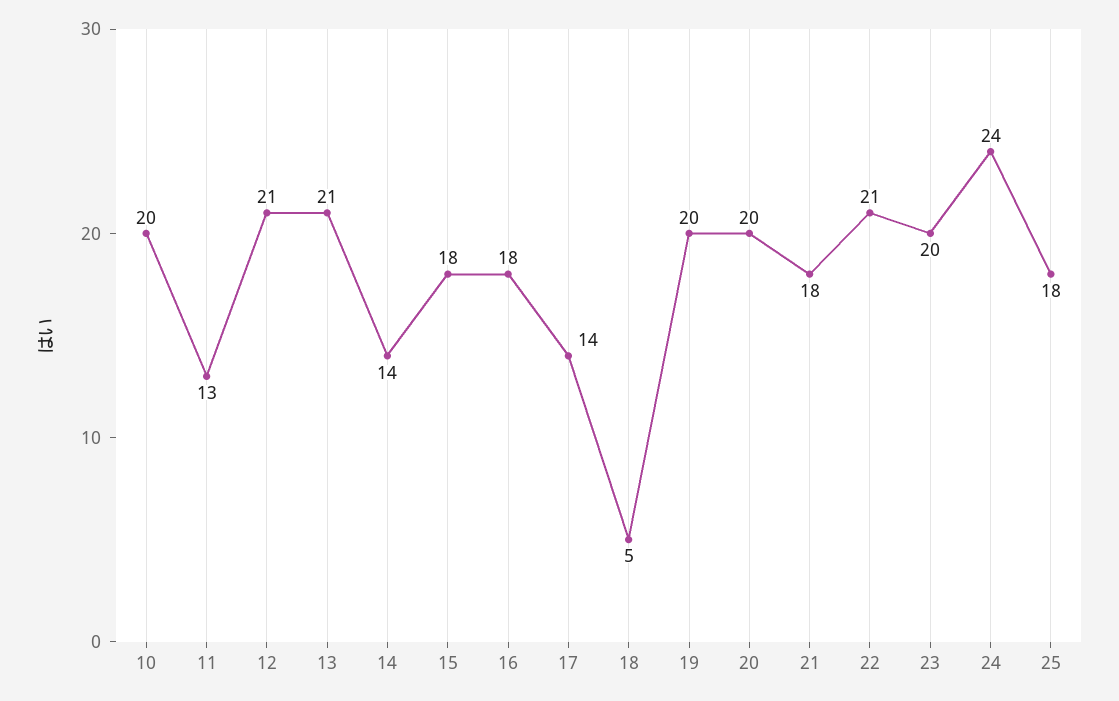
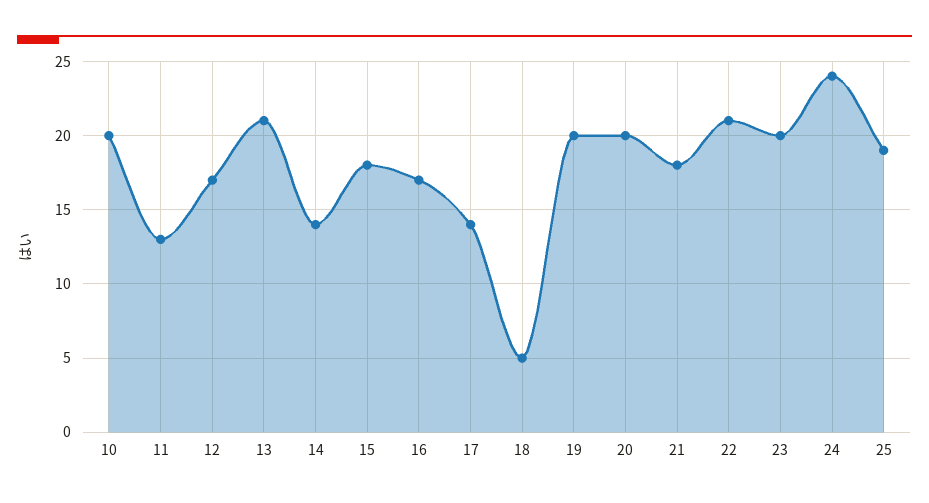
  {
    "10": 20,
    "11": 13,
-   "12": 21,
+   "12": 17,
    "13": 21,
    "14": 14,
    "15": 18,
-   "16": 18,
+   "16": 17,
    "17": 14,
    "18": 5,
    "19": 20,
    "20": 20,
    "21": 18,
    "22": 21,
    "23": 20,
    "24": 24,
-   "25": 18
+   "25": 19
  }

